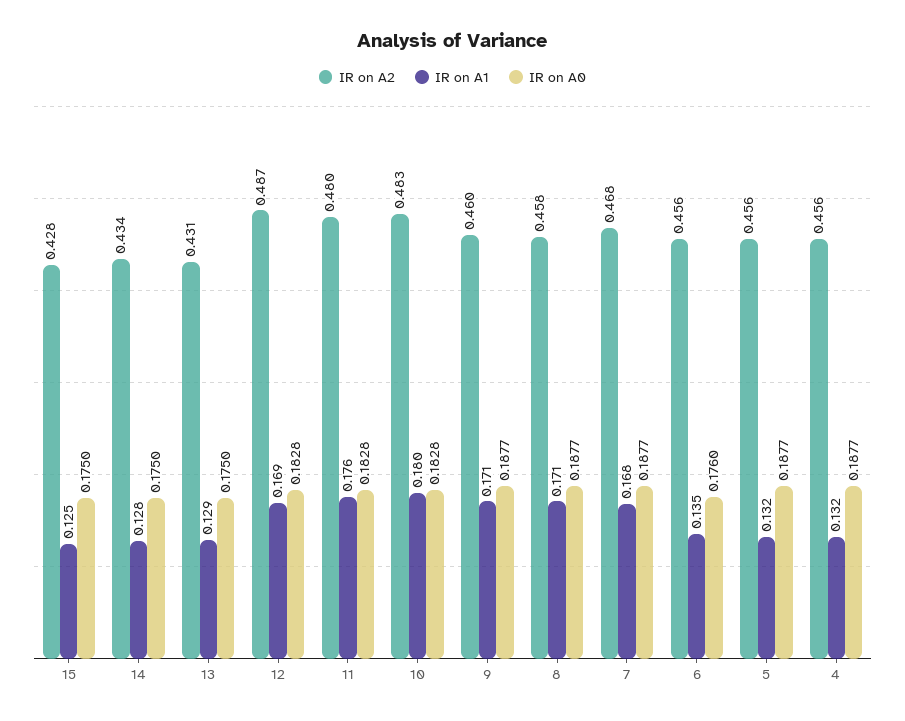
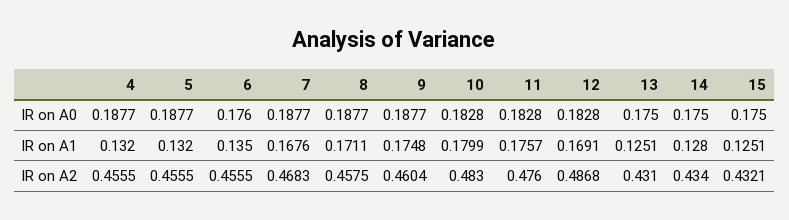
  {
    "IR on A2": {
-     "15": 0.428,
+     "15": 0.4321,
      "14": 0.434,
      "13": 0.431,
      "12": 0.4868,
-     "11": 0.48,
+     "11": 0.476,
      "10": 0.483,
      "9": 0.4604,
      "8": 0.4575,
      "7": 0.4683,
      "6": 0.4555,
      "5": 0.4555,
      "4": 0.4555
    },
    "IR on A1": {
      "15": 0.1251,
      "14": 0.128,
-     "13": 0.129,
+     "13": 0.1251,
      "12": 0.1691,
      "11": 0.1757,
      "10": 0.1799,
-     "9": 0.171,
+     "9": 0.1748,
      "8": 0.1711,
      "7": 0.1676,
      "6": 0.135,
      "5": 0.132,
      "4": 0.132
    },
    "IR on A0": {
      "15": 0.175,
      "14": 0.175,
      "13": 0.175,
      "12": 0.1828,
      "11": 0.1828,
      "10": 0.1828,
      "9": 0.1877,
      "8": 0.1877,
      "7": 0.1877,
      "6": 0.176,
      "5": 0.1877,
      "4": 0.1877
    }
  }

